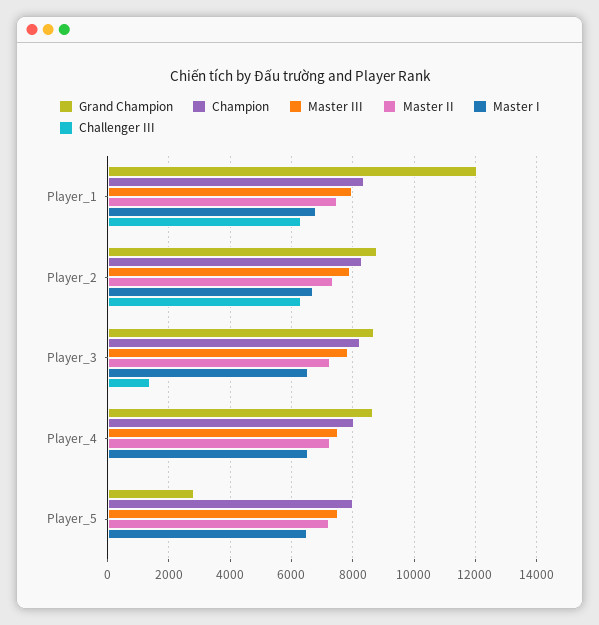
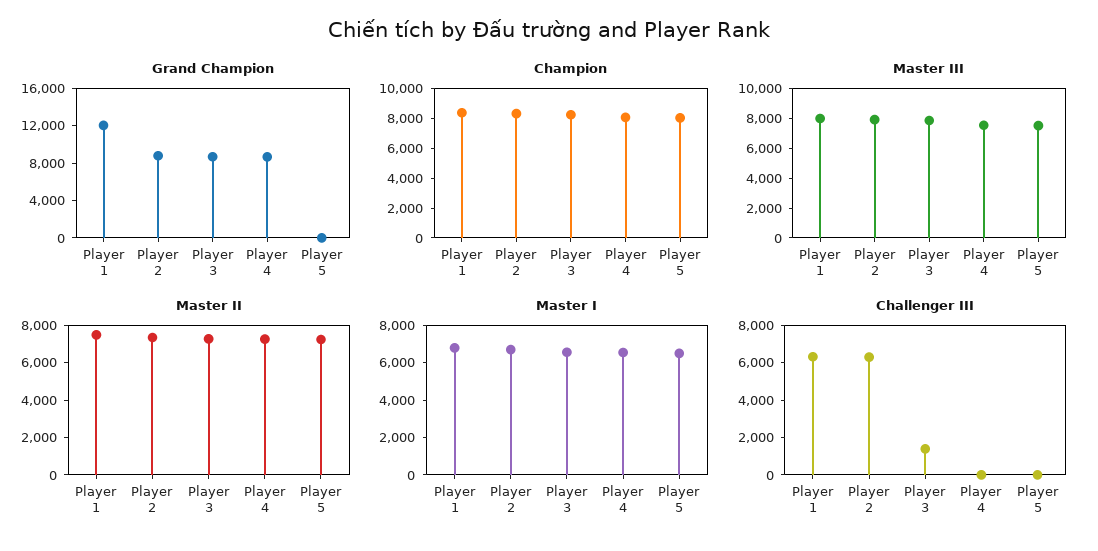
  {
    "Grand Champion": {
      "Player_1": 12000,
      "Player_2": 8800,
      "Player_3": 8600,
      "Player_4": 8600,
-     "Player_5": 2800
+     "Player_5": 0
    },
    "Champion": {
      "Player_1": 8400,
      "Player_2": 8400,
      "Player_3": 8200,
      "Player_4": 8000,
      "Player_5": 8000
    },
    "Master III": {
      "Player_1": 8000,
      "Player_2": 8000,
      "Player_3": 7800,
      "Player_4": 7600,
      "Player_5": 7600
    },
    "Master II": {
      "Player_1": 7400,
      "Player_2": 7400,
      "Player_3": 7200,
      "Player_4": 7200,
      "Player_5": 7200
    },
    "Master I": {
      "Player_1": 6800,
      "Player_2": 6800,
      "Player_3": 6600,
      "Player_4": 6600,
      "Player_5": 6600
    },
    "Challenger III": {
      "Player_1": 6400,
      "Player_2": 6400,
      "Player_3": 1400,
      "Player_4": 0,
      "Player_5": 0
    }
  }

